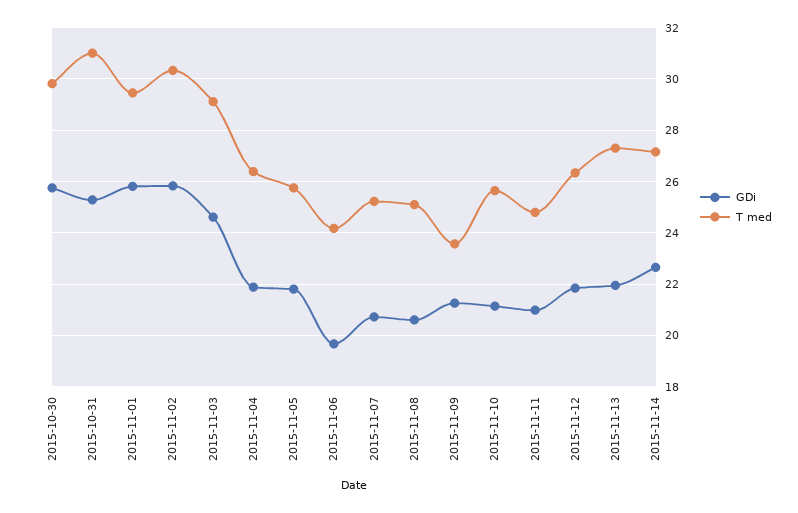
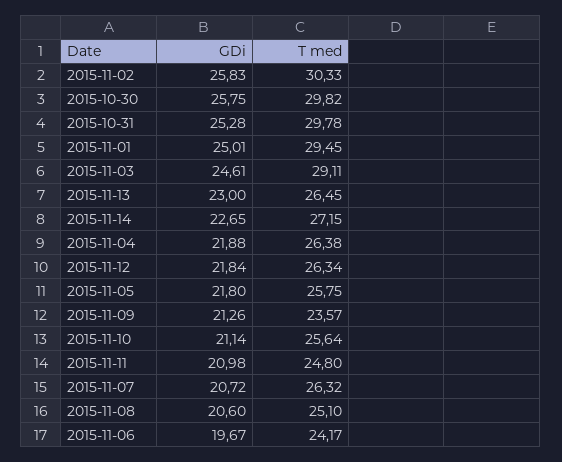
  {
    "GDi": {
      "2015-10-30": 25.75,
      "2015-10-31": 25.28,
-     "2015-11-01": 25.75,
+     "2015-11-01": 25.01,
      "2015-11-02": 25.83,
      "2015-11-03": 24.61,
      "2015-11-04": 21.88,
      "2015-11-05": 21.8,
      "2015-11-06": 19.67,
      "2015-11-07": 20.72,
      "2015-11-08": 20.6,
      "2015-11-09": 21.26,
      "2015-11-10": 21.14,
      "2015-11-11": 20.98,
      "2015-11-12": 21.84,
-     "2015-11-13": 22,
+     "2015-11-13": 23,
      "2015-11-14": 22.65
    },
    "T med": {
      "2015-10-30": 29.82,
-     "2015-10-31": 31,
+     "2015-10-31": 29.78,
      "2015-11-01": 29.45,
      "2015-11-02": 30.33,
      "2015-11-03": 29.11,
      "2015-11-04": 26.38,
      "2015-11-05": 25.75,
      "2015-11-06": 24.17,
-     "2015-11-07": 25.25,
+     "2015-11-07": 26.32,
      "2015-11-08": 25.1,
      "2015-11-09": 23.57,
      "2015-11-10": 25.64,
      "2015-11-11": 24.8,
      "2015-11-12": 26.34,
-     "2015-11-13": 27.25,
+     "2015-11-13": 26.45,
      "2015-11-14": 27.15
    }
  }

